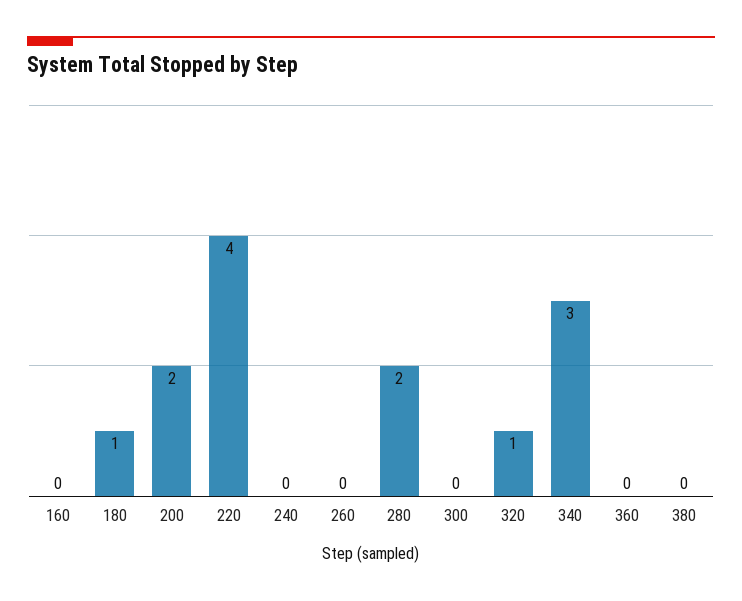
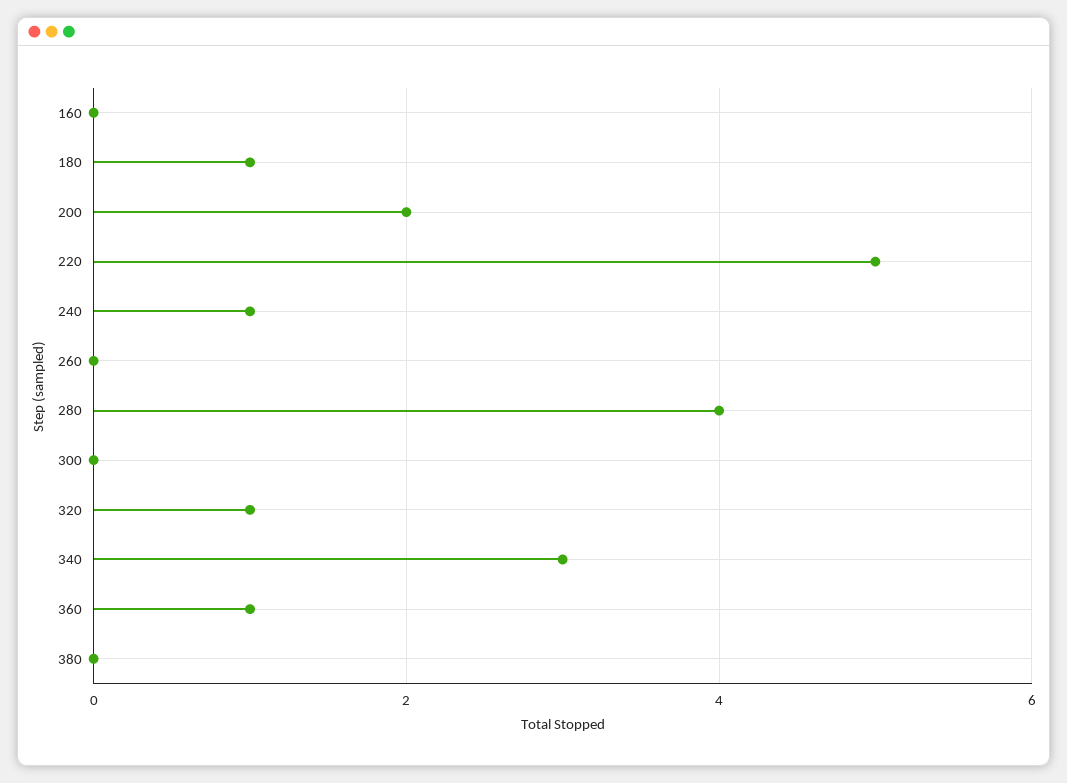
  {
    "160": 0,
    "180": 1,
    "200": 2,
-   "220": 4,
+   "220": 5,
-   "240": 0,
+   "240": 1,
    "260": 0,
-   "280": 2,
+   "280": 4,
    "300": 0,
    "320": 1,
    "340": 3,
-   "360": 0,
+   "360": 1,
    "380": 0
  }

